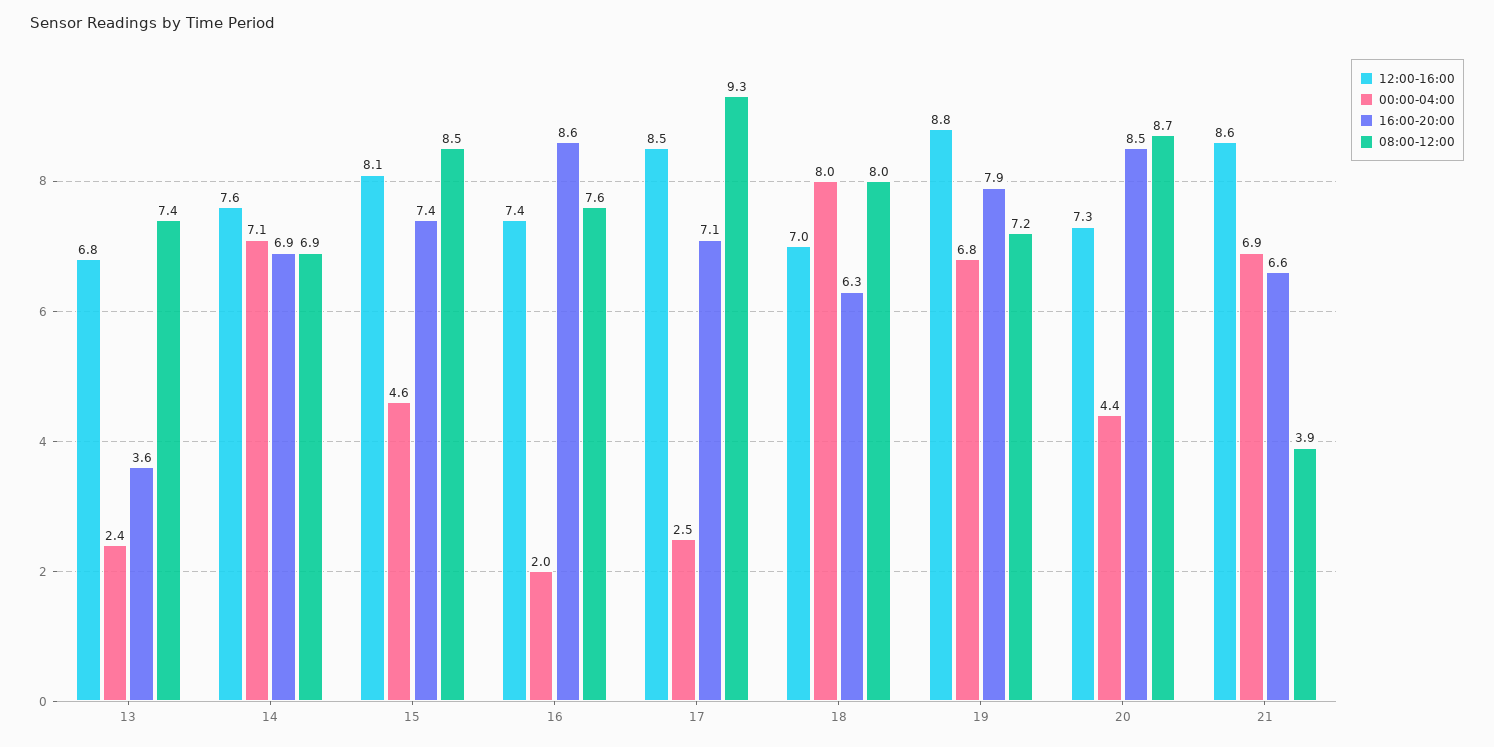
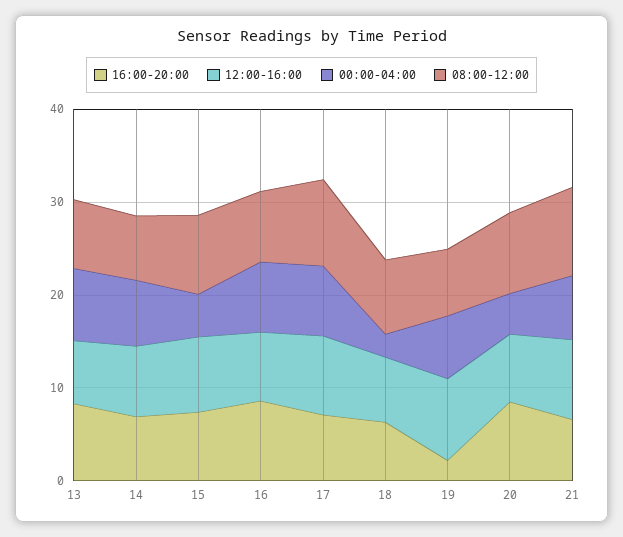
  {
    "12:00-16:00": {
      "13": 6.8,
      "14": 7.6,
      "15": 8.1,
      "16": 7.4,
      "17": 8.5,
      "18": 7,
      "19": 8.8,
      "20": 7.3,
      "21": 8.6
    },
    "00:00-04:00": {
-     "13": 2.4,
+     "13": 8,
      "14": 7.1,
      "15": 4.6,
-     "16": 2,
+     "16": 8,
-     "17": 2.5,
+     "17": 8,
-     "18": 8,
+     "18": 2,
      "19": 6.8,
      "20": 4.4,
      "21": 6.9
    },
    "16:00-20:00": {
-     "13": 3.6,
+     "13": 8,
      "14": 6.9,
      "15": 7.4,
      "16": 8.6,
      "17": 7.1,
      "18": 6.3,
-     "19": 7.9,
+     "19": 2,
      "20": 8.5,
      "21": 6.6
    },
    "08:00-12:00": {
      "13": 7.4,
      "14": 6.9,
      "15": 8.5,
      "16": 7.6,
      "17": 9.3,
      "18": 8,
      "19": 7.2,
      "20": 8.7,
-     "21": 3.9
+     "21": 10
    }
  }

